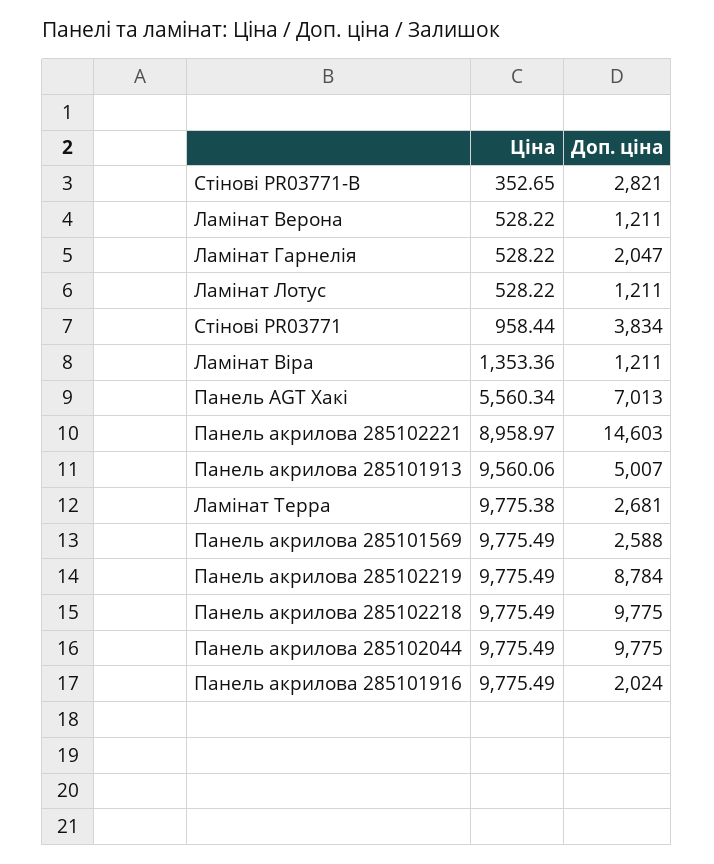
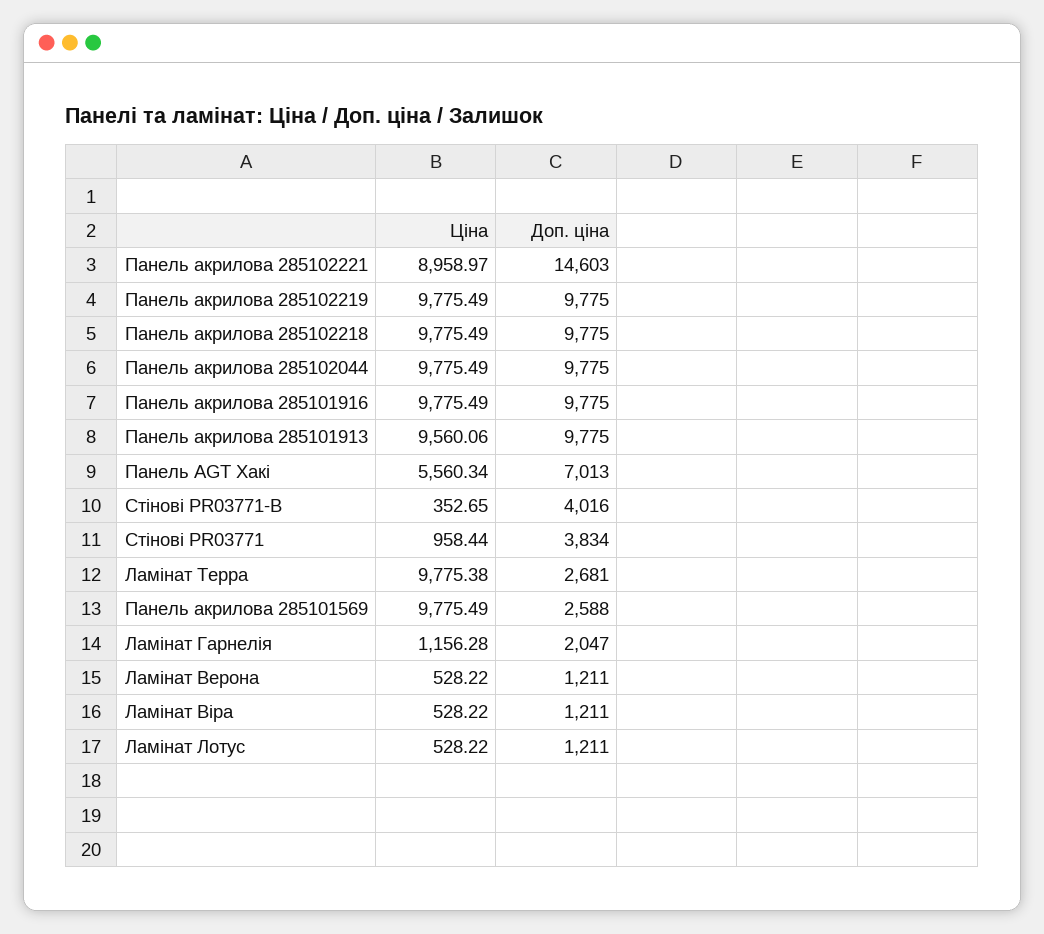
  {
    "Ціна": {
      "Стінові PR03771-B": 352.65,
      "Ламінат Верона": 528.22,
-     "Ламінат Гарнелія": 528.22,
+     "Ламінат Гарнелія": 1156.28,
      "Ламінат Лотус": 528.22,
      "Стінові PR03771": 958.44,
-     "Ламінат Віра": 1353.36,
+     "Ламінат Віра": 528.22,
      "Панель AGT Хакі": 5560.34,
      "Панель акрилова 285102221": 8958.97,
      "Панель акрилова 285101913": 9560.06,
      "Ламінат Терра": 9775.38,
      "Панель акрилова 285101569": 9775.49,
      "Панель акрилова 285102219": 9775.49,
      "Панель акрилова 285102218": 9775.49,
      "Панель акрилова 285102044": 9775.49,
      "Панель акрилова 285101916": 9775.49
    },
    "Доп. ціна": {
-     "Стінові PR03771-B": 2821,
+     "Стінові PR03771-B": 4016,
      "Ламінат Верона": 1211,
      "Ламінат Гарнелія": 2047,
      "Ламінат Лотус": 1211,
      "Стінові PR03771": 3834,
      "Ламінат Віра": 1211,
      "Панель AGT Хакі": 7013,
      "Панель акрилова 285102221": 14603,
-     "Панель акрилова 285101913": 5007,
+     "Панель акрилова 285101913": 9775,
      "Ламінат Терра": 2681,
      "Панель акрилова 285101569": 2588,
-     "Панель акрилова 285102219": 8784,
+     "Панель акрилова 285102219": 9775,
      "Панель акрилова 285102218": 9775,
      "Панель акрилова 285102044": 9775,
-     "Панель акрилова 285101916": 2024
+     "Панель акрилова 285101916": 9775
    }
  }

